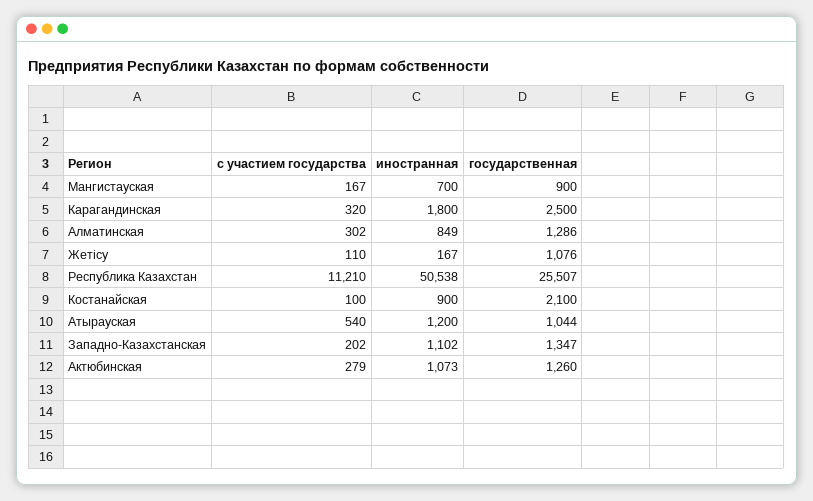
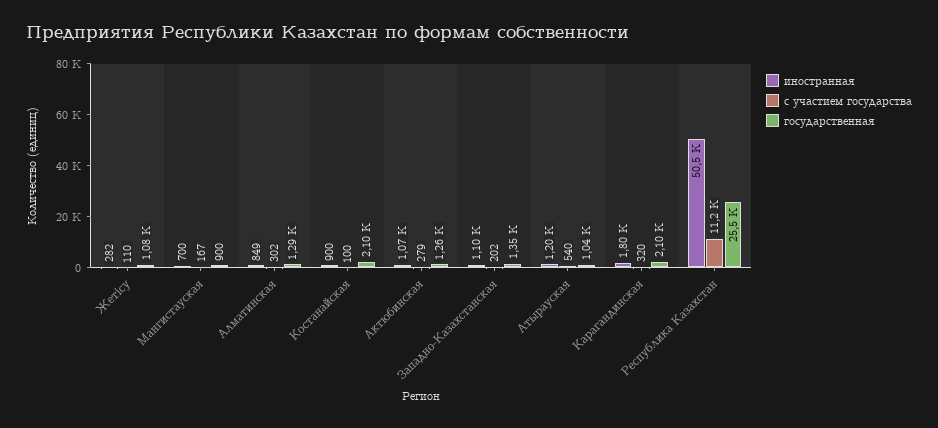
  {
    "с участием государства": {
      "Мангистауская": 167,
      "Карагандинская": 320,
      "Алматинская": 302,
      "Жетісу": 110,
      "Республика Казахстан": 11210,
      "Костанайская": 100,
      "Атырауская": 540,
      "Западно-Казахстанская": 202,
      "Актюбинская": 279
    },
    "иностранная": {
      "Мангистауская": 700,
      "Карагандинская": 1800,
      "Алматинская": 849,
-     "Жетісу": 167,
+     "Жетісу": 282,
      "Республика Казахстан": 50538,
      "Костанайская": 900,
      "Атырауская": 1200,
      "Западно-Казахстанская": 1102,
      "Актюбинская": 1073
    },
    "государственная": {
      "Мангистауская": 900,
-     "Карагандинская": 2500,
+     "Карагандинская": 2100,
      "Алматинская": 1286,
      "Жетісу": 1076,
      "Республика Казахстан": 25507,
      "Костанайская": 2100,
      "Атырауская": 1044,
      "Западно-Казахстанская": 1347,
      "Актюбинская": 1260
    }
  }

